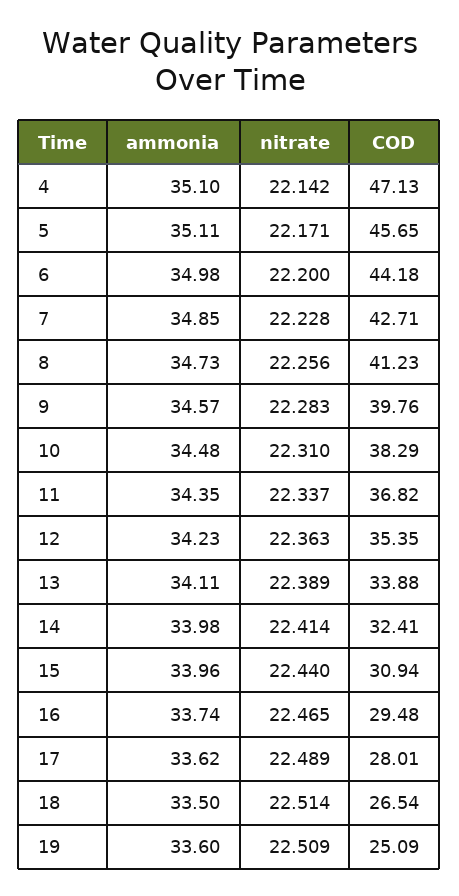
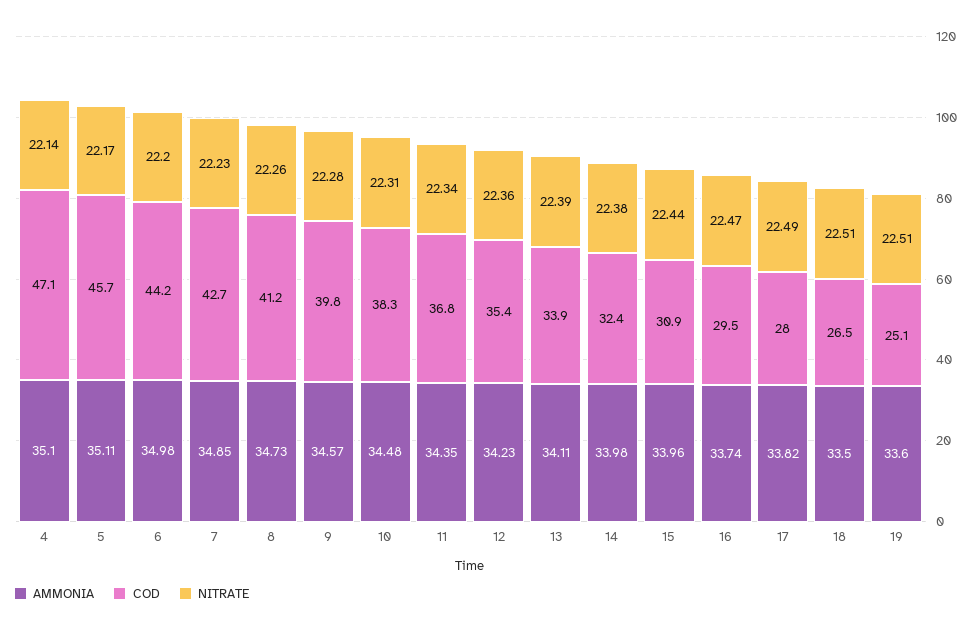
  {
    "ammonia": {
      "4": 35.1,
      "5": 35.11,
      "6": 34.98,
      "7": 34.85,
      "8": 34.73,
      "9": 34.57,
      "10": 34.48,
      "11": 34.35,
      "12": 34.23,
      "13": 34.11,
      "14": 33.98,
      "15": 33.96,
      "16": 33.74,
-     "17": 33.62,
+     "17": 33.82,
      "18": 33.5,
      "19": 33.6
    },
    "nitrate": {
      "4": 22.142,
      "5": 22.171,
      "6": 22.2,
      "7": 22.228,
      "8": 22.256,
      "9": 22.283,
      "10": 22.31,
      "11": 22.337,
      "12": 22.363,
      "13": 22.389,
-     "14": 22.414,
+     "14": 22.38,
      "15": 22.44,
      "16": 22.465,
      "17": 22.489,
      "18": 22.514,
      "19": 22.509
    },
    "COD": {
      "4": 47.13,
      "5": 45.65,
      "6": 44.18,
      "7": 42.71,
      "8": 41.23,
      "9": 39.76,
      "10": 38.29,
      "11": 36.82,
      "12": 35.35,
      "13": 33.88,
      "14": 32.41,
      "15": 30.94,
      "16": 29.48,
      "17": 28.01,
      "18": 26.54,
      "19": 25.09
    }
  }

